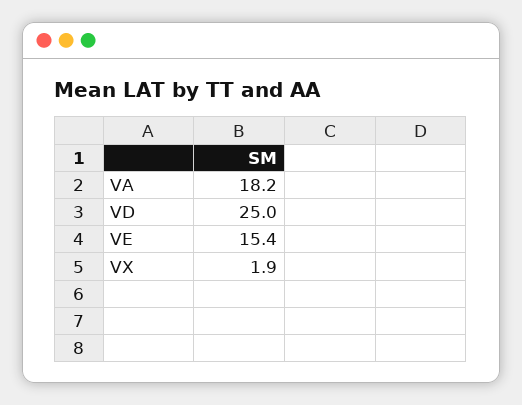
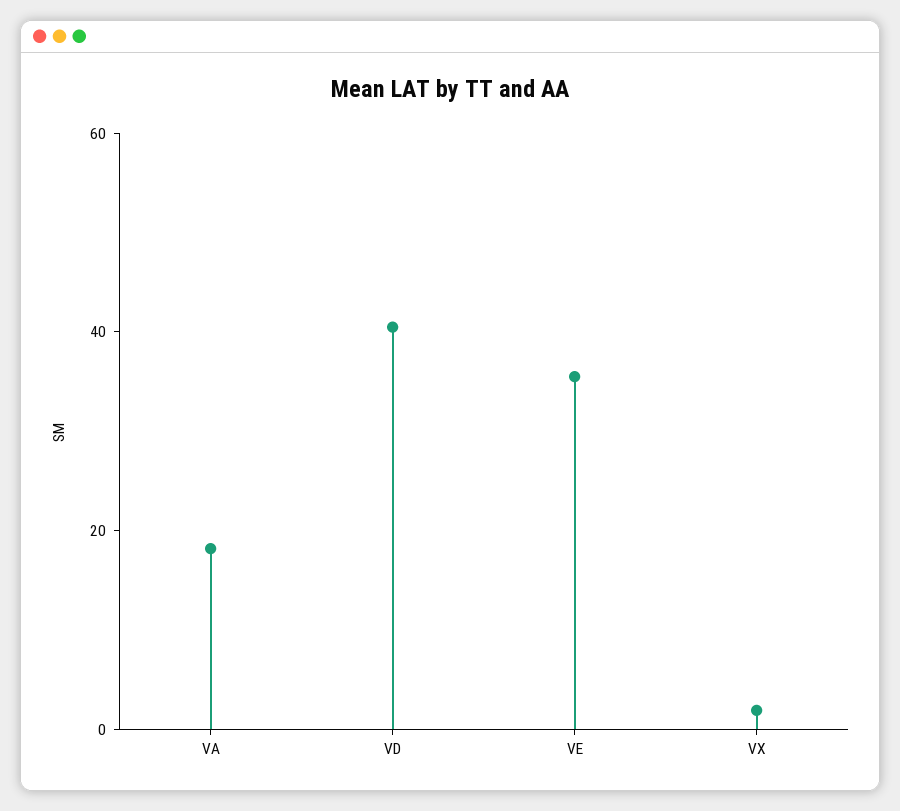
  {
    "VA": 18.2,
-   "VD": 25,
+   "VD": 40,
-   "VE": 15.4,
+   "VE": 35,
    "VX": 1.9
  }

